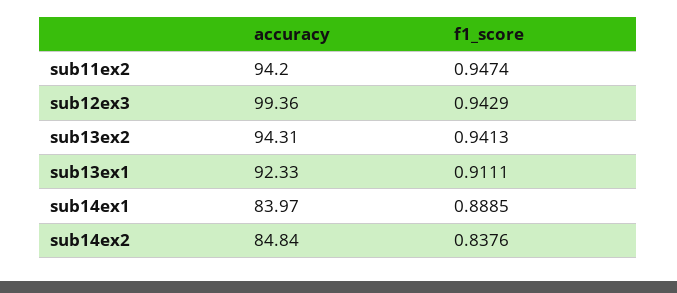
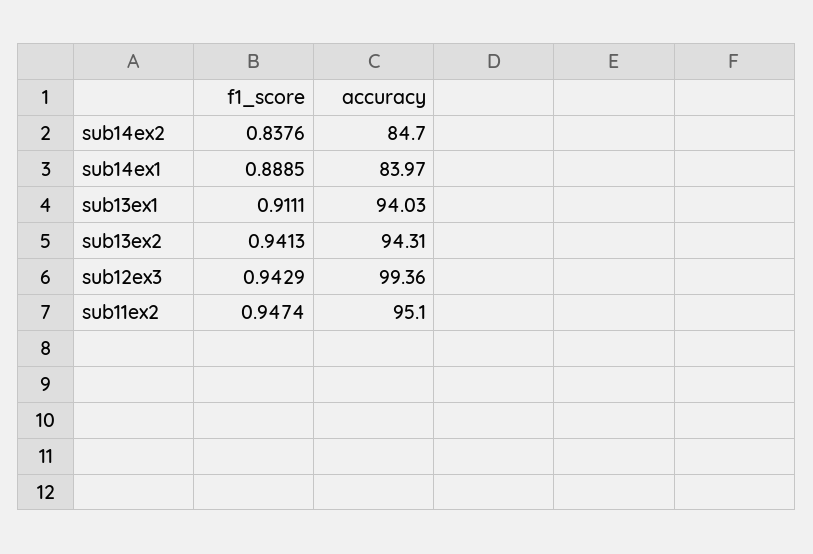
  {
    "accuracy": {
-     "sub11ex2": 94.2,
+     "sub11ex2": 95.1,
      "sub12ex3": 99.36,
      "sub13ex2": 94.31,
-     "sub13ex1": 92.33,
+     "sub13ex1": 94.03,
      "sub14ex1": 83.97,
-     "sub14ex2": 84.84
+     "sub14ex2": 84.7
    },
    "f1_score": {
      "sub11ex2": 0.9474,
      "sub12ex3": 0.9429,
      "sub13ex2": 0.9413,
      "sub13ex1": 0.9111,
      "sub14ex1": 0.8885,
      "sub14ex2": 0.8376
    }
  }

